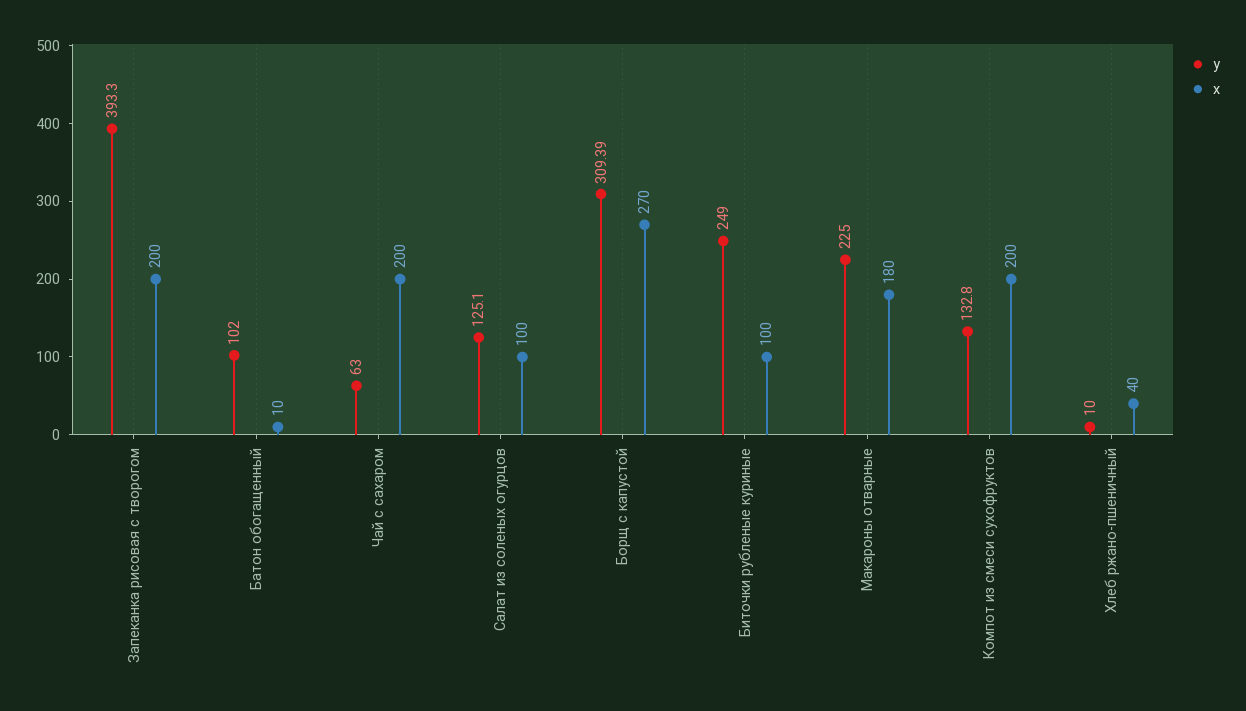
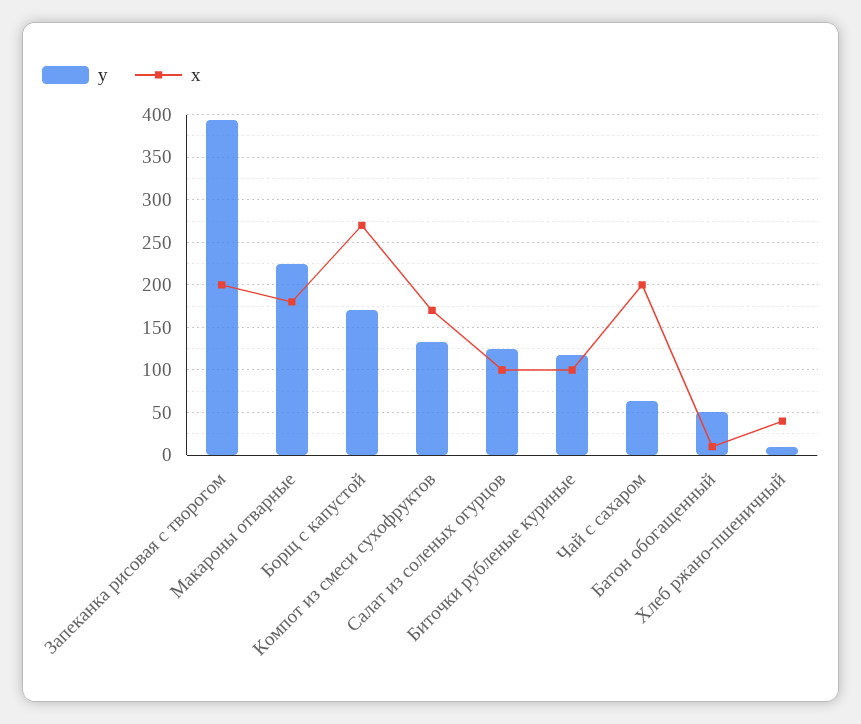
  {
    "y": {
      "Запеканка рисовая с творогом": 393.3,
-     "Батон обогащенный": 102,
+     "Батон обогащенный": 50,
      "Чай с сахаром": 63,
      "Салат из соленых огурцов": 125.1,
-     "Борщ с капустой": 309.39,
+     "Борщ с капустой": 170,
-     "Биточки рубленые куриные": 249,
+     "Биточки рубленые куриные": 120,
      "Макароны отварные": 225,
      "Компот из смеси сухофруктов": 132.8,
      "Хлеб ржано-пшеничный": 10
    },
    "x": {
      "Запеканка рисовая с творогом": 200,
      "Батон обогащенный": 10,
      "Чай с сахаром": 200,
      "Салат из соленых огурцов": 100,
      "Борщ с капустой": 270,
      "Биточки рубленые куриные": 100,
      "Макароны отварные": 180,
-     "Компот из смеси сухофруктов": 200,
+     "Компот из смеси сухофруктов": 170,
      "Хлеб ржано-пшеничный": 40
    }
  }

